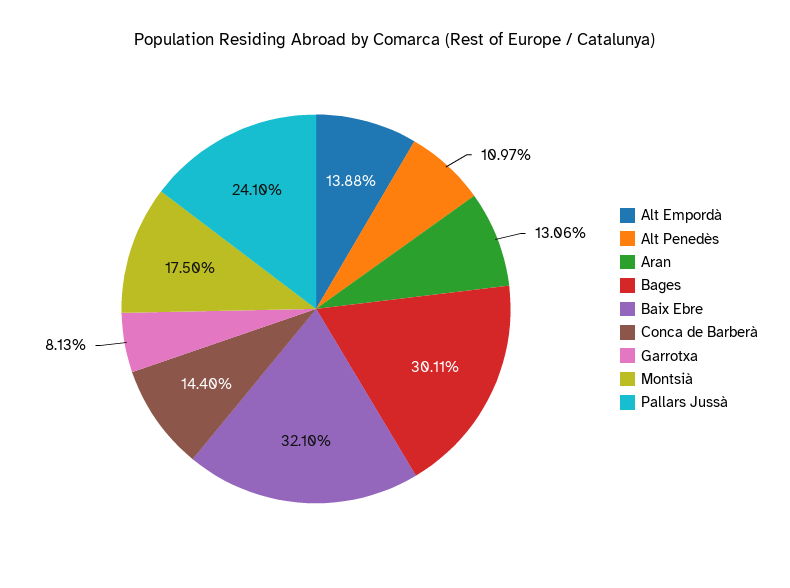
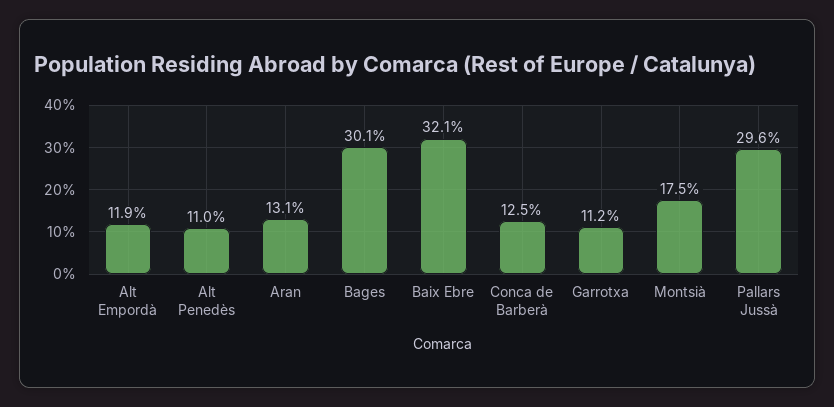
  {
-   "Alt Empordà": 13.88,
+   "Alt Empordà": 11.9,
    "Alt Penedès": 10.97,
    "Aran": 13.06,
    "Bages": 30.11,
    "Baix Ebre": 32.1,
-   "Conca de Barberà": 14.4,
+   "Conca de Barberà": 12.5,
-   "Garrotxa": 8.13,
+   "Garrotxa": 11.2,
    "Montsià": 17.5,
-   "Pallars Jussà": 24.1
+   "Pallars Jussà": 29.6
  }

